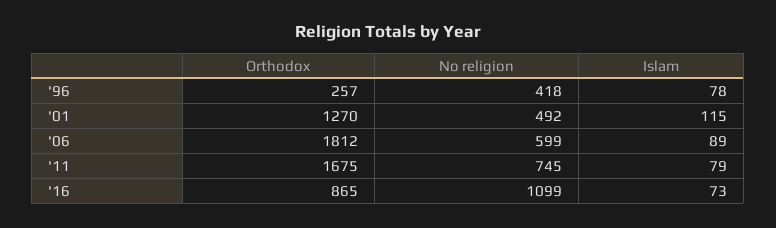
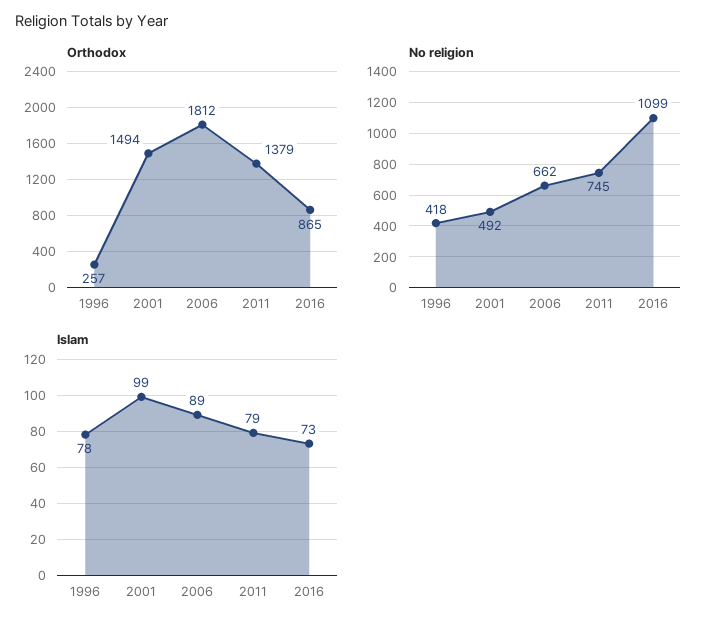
  {
    "Orthodox": {
      "'96": 257,
-     "'01": 1270,
+     "'01": 1494,
      "'06": 1812,
-     "'11": 1675,
+     "'11": 1379,
      "'16": 865
    },
    "No religion": {
      "'96": 418,
      "'01": 492,
-     "'06": 599,
+     "'06": 662,
      "'11": 745,
      "'16": 1099
    },
    "Islam": {
      "'96": 78,
-     "'01": 115,
+     "'01": 99,
      "'06": 89,
      "'11": 79,
      "'16": 73
    }
  }

